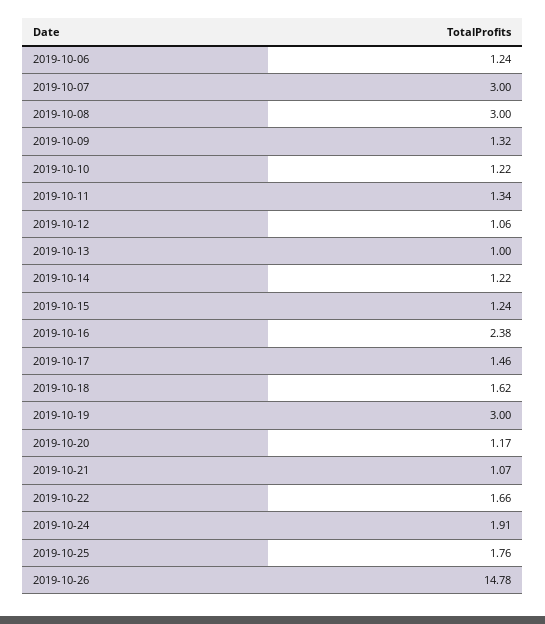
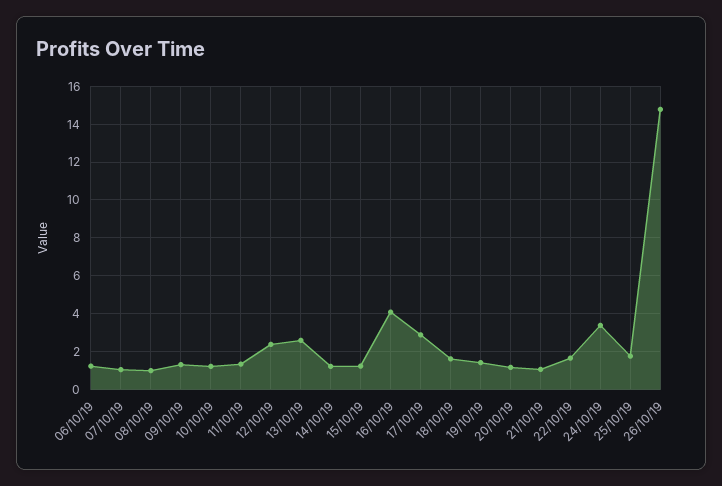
  {
    "2019-10-06": 1.24,
-   "2019-10-07": 3,
+   "2019-10-07": 1,
-   "2019-10-08": 3,
+   "2019-10-08": 1,
    "2019-10-09": 1.32,
    "2019-10-10": 1.22,
    "2019-10-11": 1.34,
-   "2019-10-12": 1.06,
+   "2019-10-12": 2.5,
-   "2019-10-13": 1,
+   "2019-10-13": 2.5,
    "2019-10-14": 1.22,
    "2019-10-15": 1.24,
-   "2019-10-16": 2.38,
+   "2019-10-16": 4,
-   "2019-10-17": 1.46,
+   "2019-10-17": 3,
    "2019-10-18": 1.62,
-   "2019-10-19": 3,
+   "2019-10-19": 1.5,
    "2019-10-20": 1.17,
    "2019-10-21": 1.07,
    "2019-10-22": 1.66,
-   "2019-10-24": 1.91,
+   "2019-10-24": 3.5,
    "2019-10-25": 1.76,
    "2019-10-26": 14.78
  }

